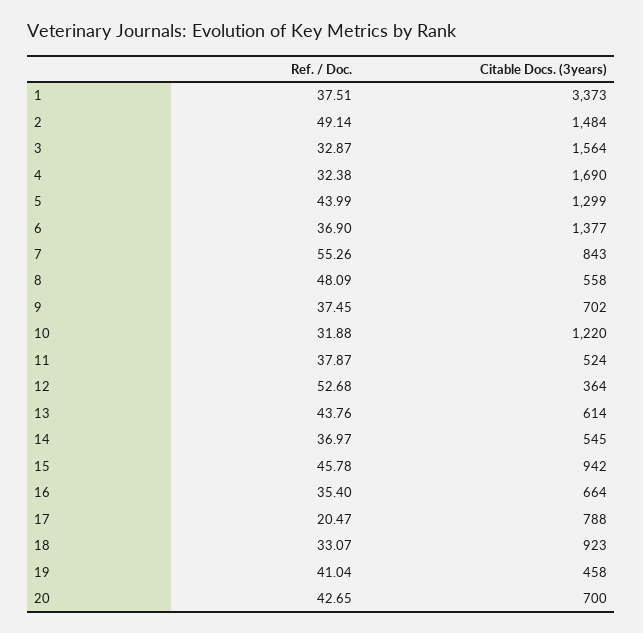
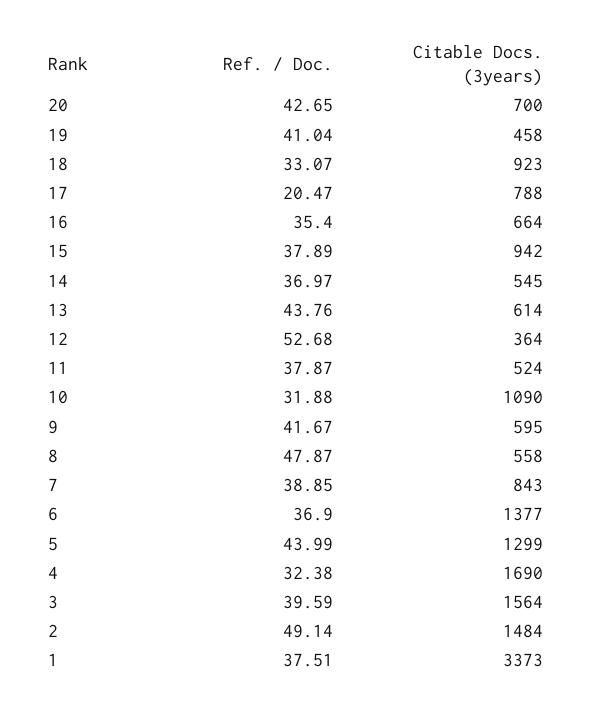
  {
    "Ref. / Doc.": {
      "1": 37.51,
      "2": 49.14,
-     "3": 32.87,
+     "3": 39.59,
      "4": 32.38,
      "5": 43.99,
      "6": 36.9,
-     "7": 55.26,
+     "7": 38.85,
-     "8": 48.09,
+     "8": 47.87,
-     "9": 37.45,
+     "9": 41.67,
      "10": 31.88,
      "11": 37.87,
      "12": 52.68,
      "13": 43.76,
      "14": 36.97,
-     "15": 45.78,
+     "15": 37.89,
      "16": 35.4,
      "17": 20.47,
      "18": 33.07,
      "19": 41.04,
      "20": 42.65
    },
    "Citable Docs. (3years)": {
      "1": 3373,
      "2": 1484,
      "3": 1564,
      "4": 1690,
      "5": 1299,
      "6": 1377,
      "7": 843,
      "8": 558,
-     "9": 702,
+     "9": 595,
-     "10": 1220,
+     "10": 1090,
      "11": 524,
      "12": 364,
      "13": 614,
      "14": 545,
      "15": 942,
      "16": 664,
      "17": 788,
      "18": 923,
      "19": 458,
      "20": 700
    }
  }

